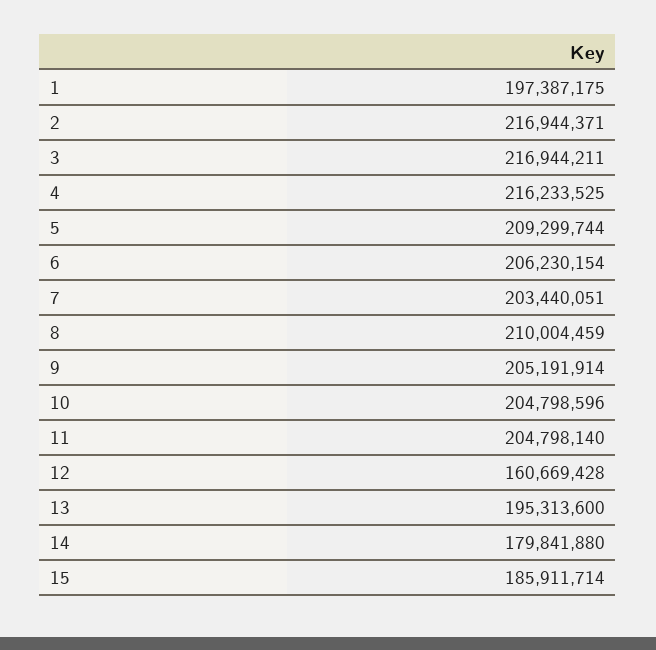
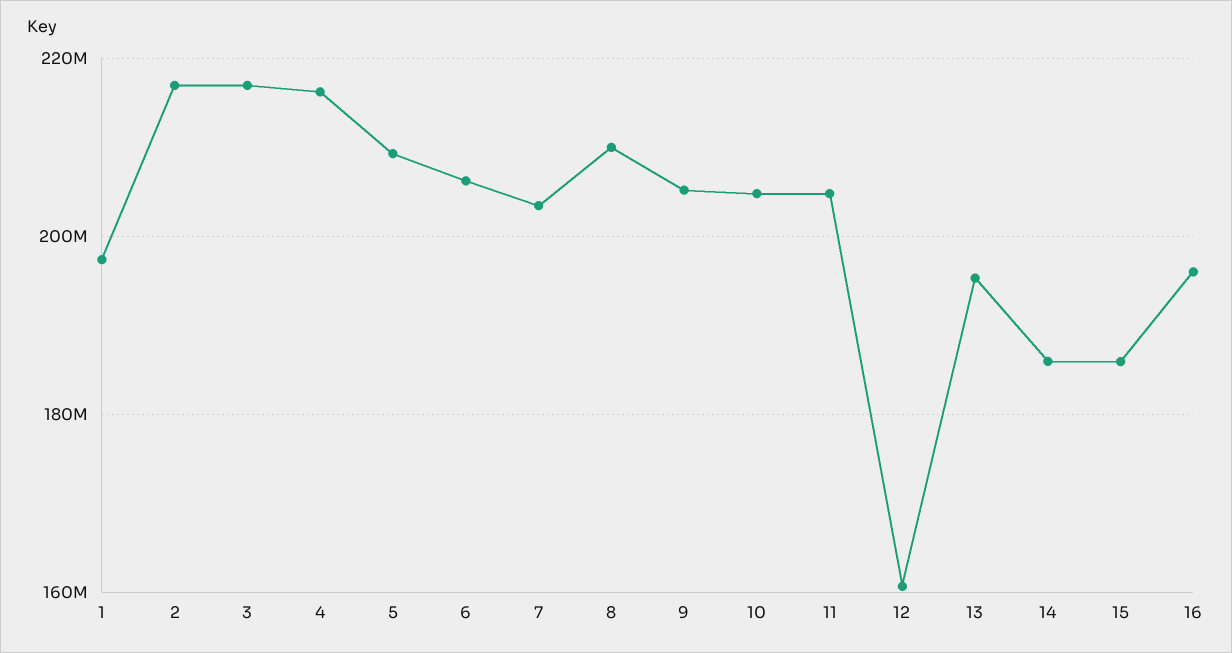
  {
    "1": 197387175,
    "2": 216944371,
    "3": 216944211,
    "4": 216233525,
    "5": 209299744,
    "6": 206230154,
    "7": 203440051,
    "8": 210004459,
    "9": 205191914,
    "10": 204798596,
    "11": 204798140,
    "12": 160669428,
    "13": 195313600,
-   "14": 179841880,
+   "14": 186000000,
-   "15": 185911714
+   "15": 185911714,
+   "16": 196000000
  }

